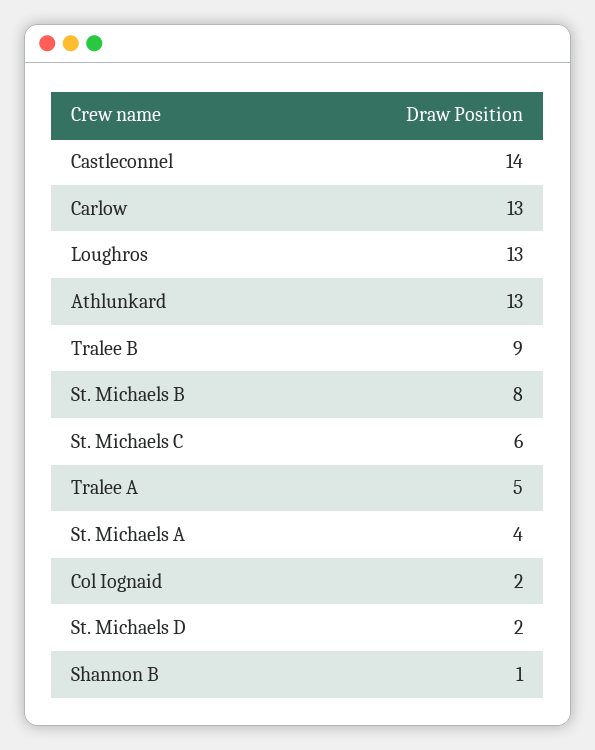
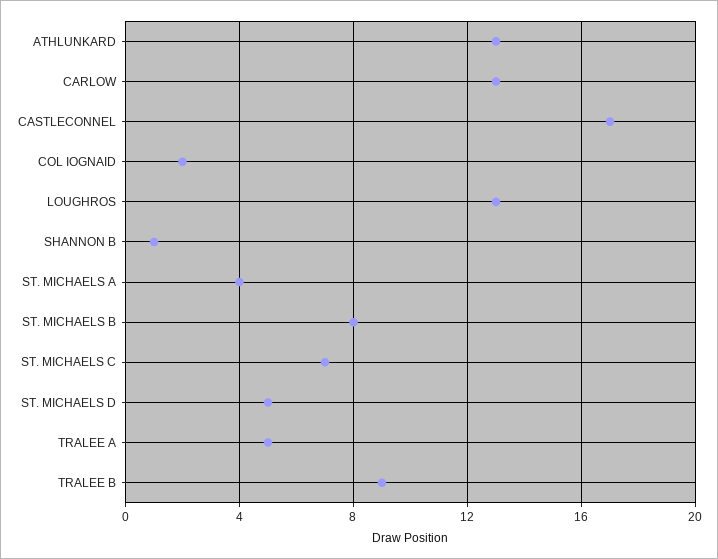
  {
-   "Castleconnel": 14,
+   "Castleconnel": 17,
    "Carlow": 13,
    "Loughros": 13,
    "Athlunkard": 13,
    "Tralee B": 9,
    "St. Michaels B": 8,
-   "St. Michaels C": 6,
+   "St. Michaels C": 7,
    "Tralee A": 5,
    "St. Michaels A": 4,
    "Col Iognaid": 2,
-   "St. Michaels D": 2,
+   "St. Michaels D": 5,
    "Shannon B": 1
  }

